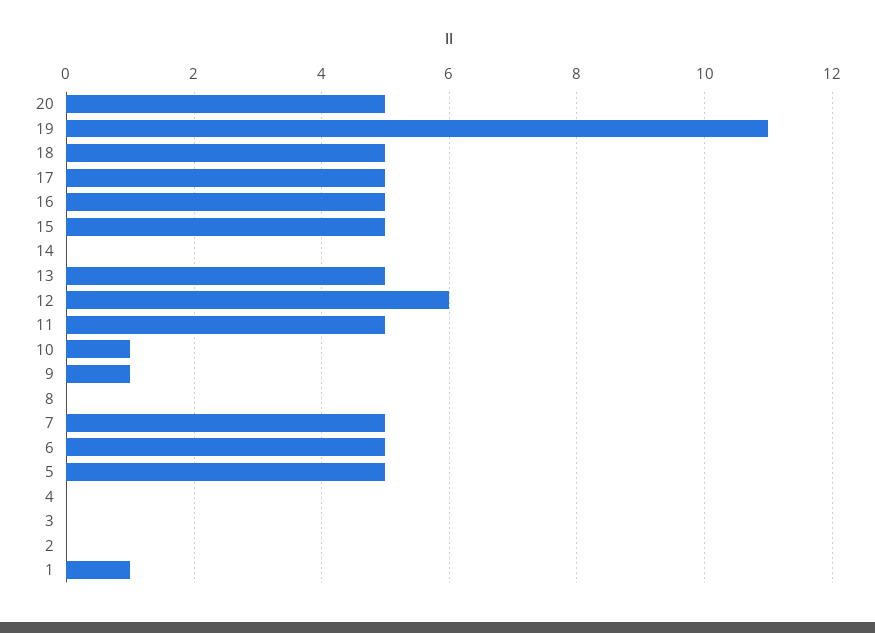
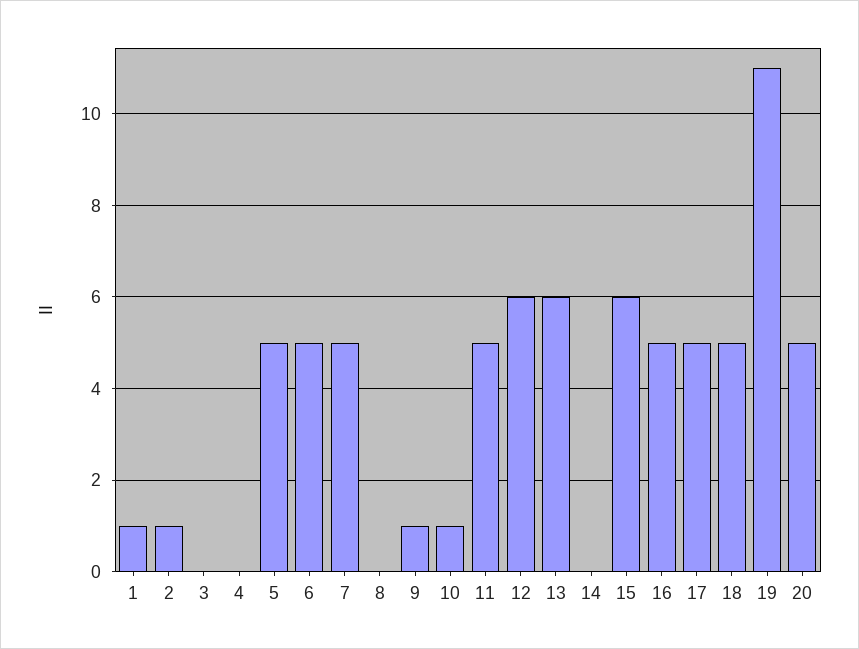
  {
    "20": 5,
    "19": 11,
    "18": 5,
    "17": 5,
    "16": 5,
-   "15": 5,
+   "15": 6,
    "14": 0,
-   "13": 5,
+   "13": 6,
    "12": 6,
    "11": 5,
    "10": 1,
    "9": 1,
    "8": 0,
    "7": 5,
    "6": 5,
    "5": 5,
    "4": 0,
    "3": 0,
-   "2": 0,
+   "2": 1,
    "1": 1
  }

